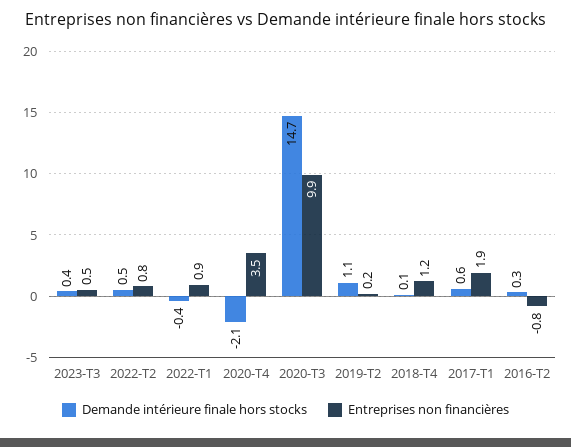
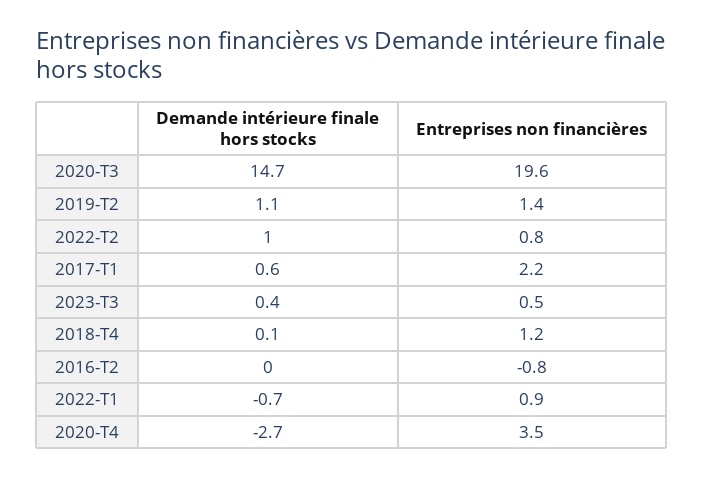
  {
    "Demande intérieure finale hors stocks": {
      "2023-T3": 0.4,
-     "2022-T2": 0.5,
+     "2022-T2": 1,
-     "2022-T1": -0.4,
+     "2022-T1": -0.7,
-     "2020-T4": -2.1,
+     "2020-T4": -2.7,
      "2020-T3": 14.7,
      "2019-T2": 1.1,
      "2018-T4": 0.1,
      "2017-T1": 0.6,
-     "2016-T2": 0.3
+     "2016-T2": 0
    },
    "Entreprises non financières": {
      "2023-T3": 0.5,
      "2022-T2": 0.8,
      "2022-T1": 0.9,
      "2020-T4": 3.5,
-     "2020-T3": 9.9,
+     "2020-T3": 19.6,
-     "2019-T2": 0.2,
+     "2019-T2": 1.4,
      "2018-T4": 1.2,
-     "2017-T1": 1.9,
+     "2017-T1": 2.2,
      "2016-T2": -0.8
    }
  }

